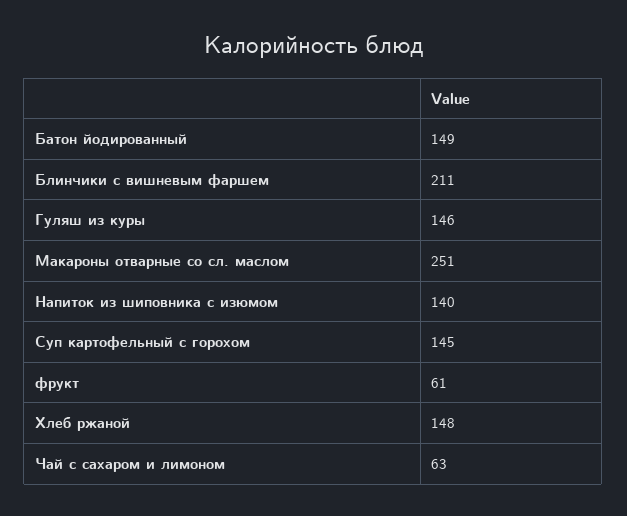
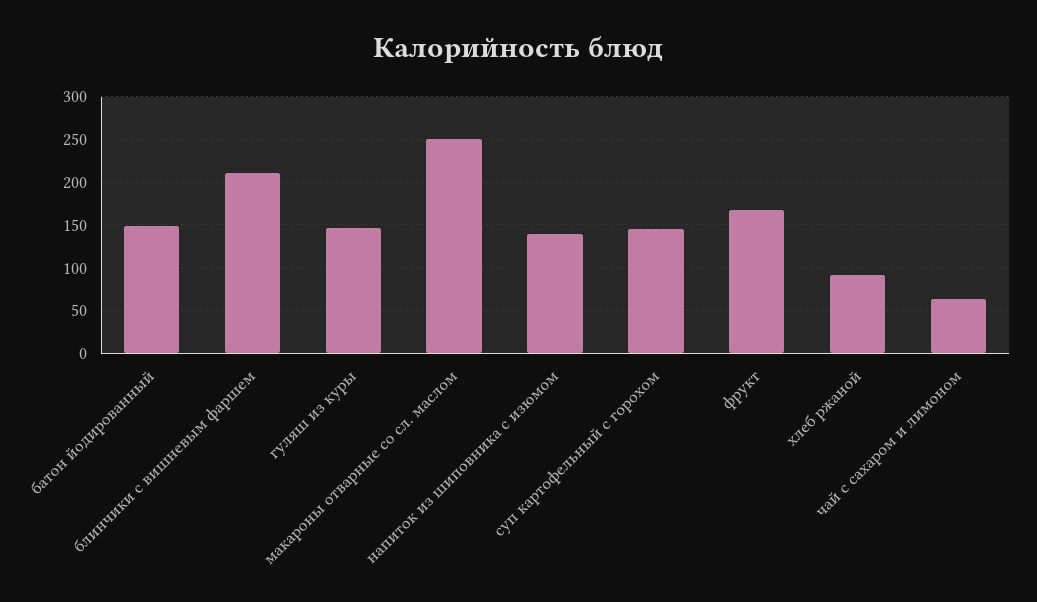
  {
    "Батон йодированный": 149,
    "Блинчики с вишневым фаршем": 211,
    "Гуляш из куры": 146,
    "Макароны отварные со сл. маслом": 251,
    "Напиток из шиповника с изюмом": 140,
    "Суп картофельный с горохом": 145,
-   "фрукт": 61,
+   "фрукт": 170,
-   "Хлеб ржаной": 148,
+   "Хлеб ржаной": 90,
    "Чай с сахаром и лимоном": 63
  }

